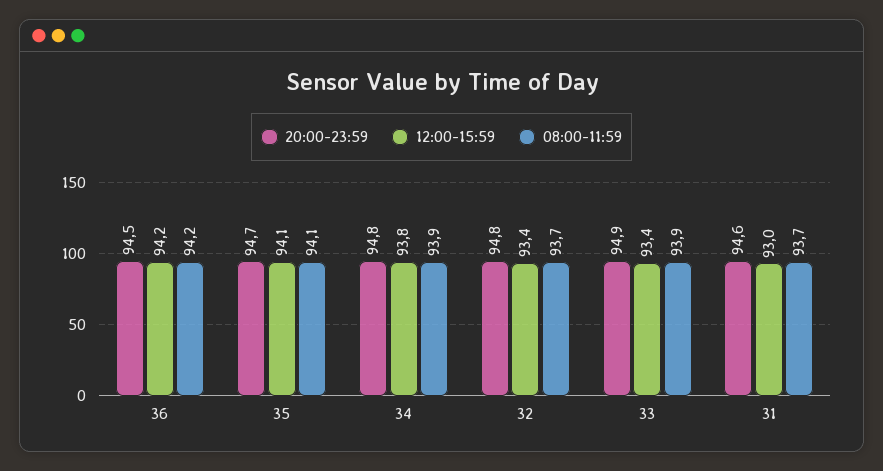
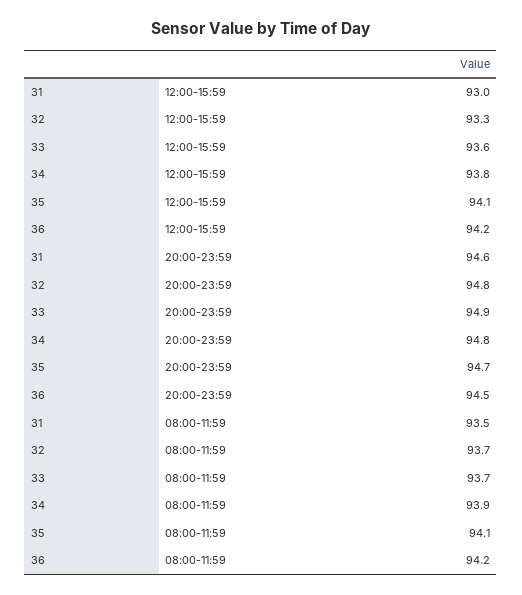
  {
    "20:00-23:59": {
      "36": 94.5,
      "35": 94.7,
      "34": 94.8,
      "32": 94.8,
      "33": 94.9,
      "31": 94.6
    },
    "12:00-15:59": {
      "36": 94.2,
      "35": 94.1,
      "34": 93.8,
-     "32": 93.4,
+     "32": 93.3,
-     "33": 93.4,
+     "33": 93.6,
      "31": 93
    },
    "08:00-11:59": {
      "36": 94.2,
      "35": 94.1,
      "34": 93.9,
      "32": 93.7,
-     "33": 93.9,
+     "33": 93.7,
-     "31": 93.7
+     "31": 93.5
    }
  }

